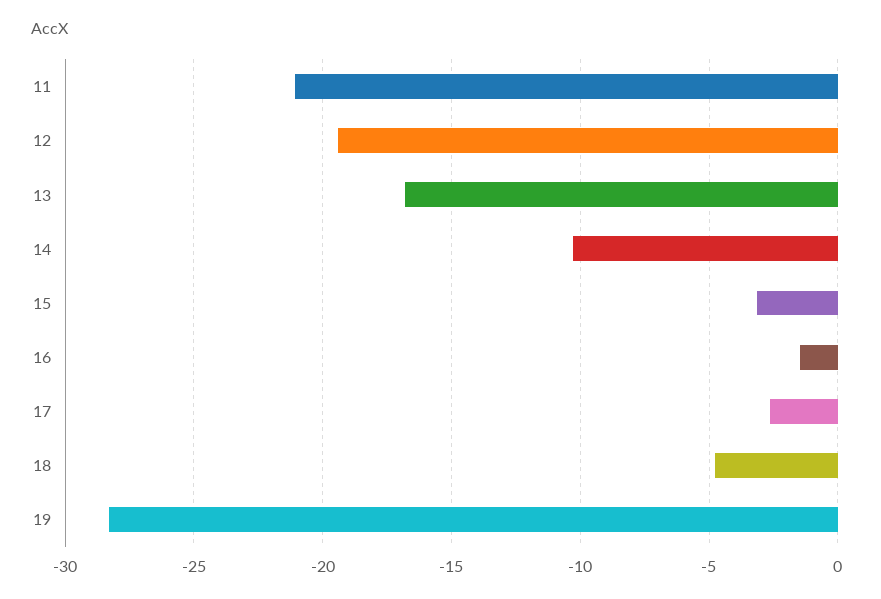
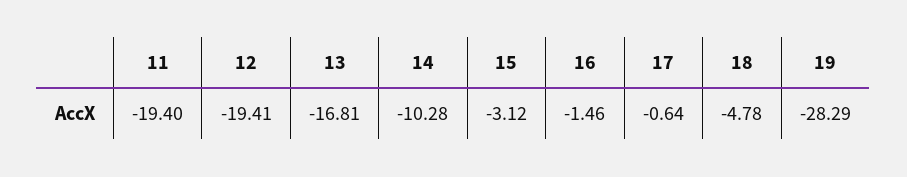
  {
-   "11": -21,
+   "11": -19.4,
    "12": -19.41,
    "13": -16.81,
    "14": -10.28,
    "15": -3.12,
    "16": -1.46,
-   "17": -2.5,
+   "17": -0.64,
    "18": -4.78,
    "19": -28.29
  }

